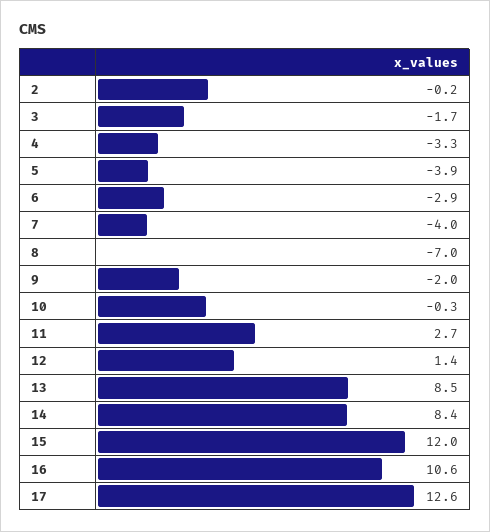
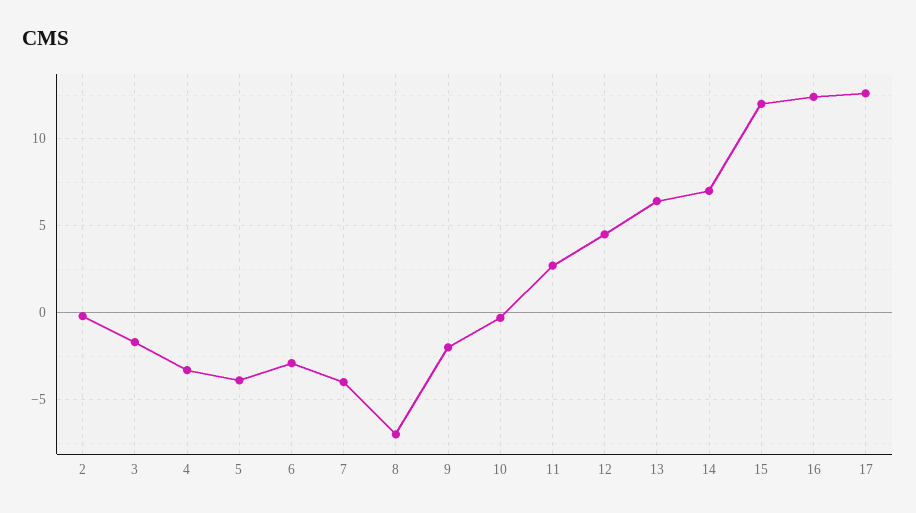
  {
    "2": -0.2,
    "3": -1.7,
    "4": -3.3,
    "5": -3.9,
    "6": -2.9,
    "7": -4,
    "8": -7,
    "9": -2,
    "10": -0.3,
    "11": 2.7,
-   "12": 1.4,
+   "12": 4.5,
-   "13": 8.5,
+   "13": 6.5,
-   "14": 8.4,
+   "14": 7,
    "15": 12,
-   "16": 10.6,
+   "16": 12.5,
    "17": 12.6
  }

